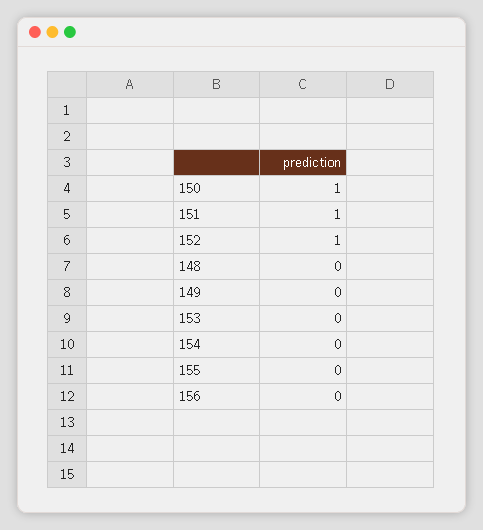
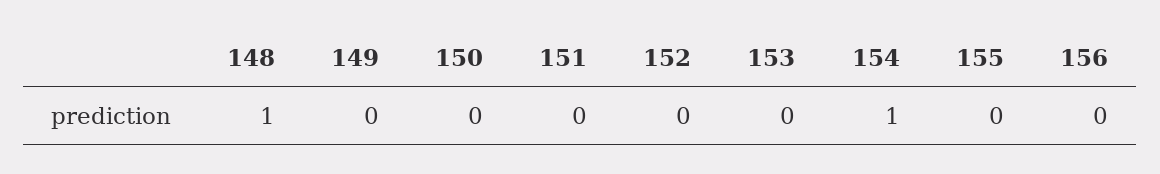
  {
-   "150": 1,
+   "150": 0,
-   "151": 1,
+   "151": 0,
-   "152": 1,
+   "152": 0,
-   "148": 0,
+   "148": 1,
    "149": 0,
    "153": 0,
-   "154": 0,
+   "154": 1,
    "155": 0,
    "156": 0
  }

